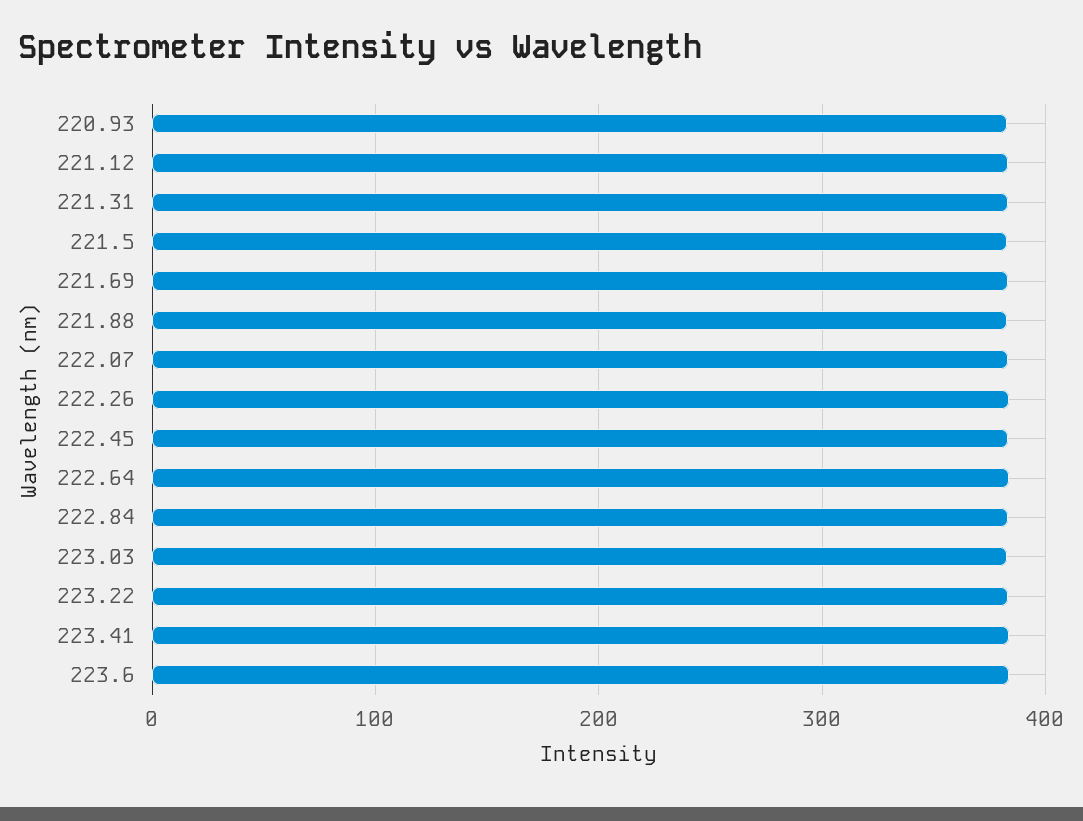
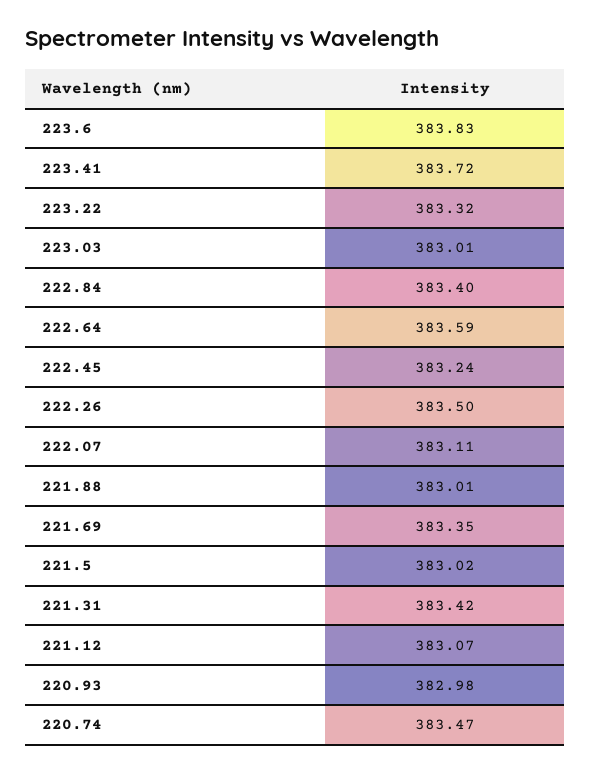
  {
    "220.93": 382.98,
    "221.12": 383.07,
    "221.31": 383.42,
    "221.5": 383.02,
    "221.69": 383.35,
    "221.88": 383.01,
    "222.07": 383.11,
    "222.26": 383.5,
    "222.45": 383.24,
    "222.64": 383.59,
    "222.84": 383.4,
    "223.03": 383.01,
    "223.22": 383.32,
    "223.41": 383.72,
-   "223.6": 383.83
+   "223.6": 383.83,
+   "220.74": 383.47
  }

